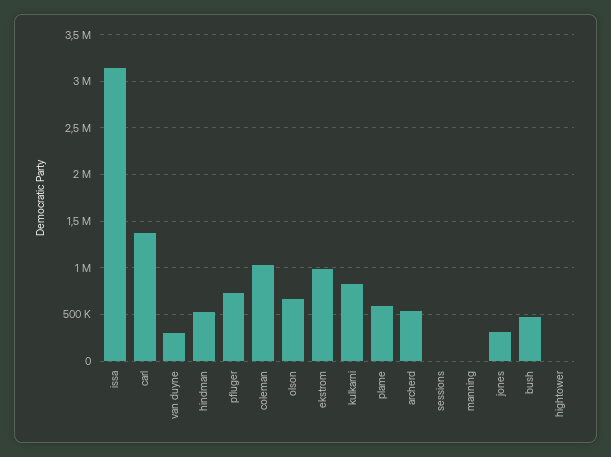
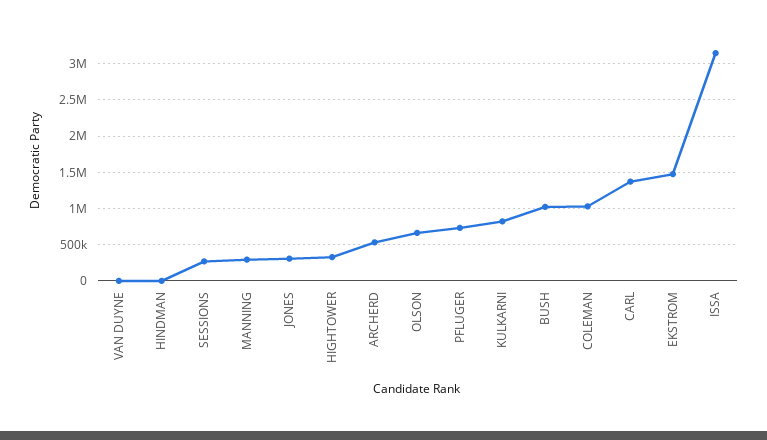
  {
    "issa": 3100000,
    "carl": 1400000,
-   "van duyne": 300000,
+   "van duyne": 0,
-   "hindman": 500000,
+   "hindman": 0,
    "pfluger": 700000,
    "coleman": 1000000,
    "olson": 700000,
-   "ekstrom": 1000000,
+   "ekstrom": 1500000,
    "kulkarni": 800000,
-   "plame": 600000,
    "archerd": 500000,
-   "sessions": 0,
+   "sessions": 300000,
-   "manning": 0,
+   "manning": 300000,
    "jones": 300000,
-   "bush": 500000,
+   "bush": 1000000,
-   "hightower": 0
+   "hightower": 300000
  }

